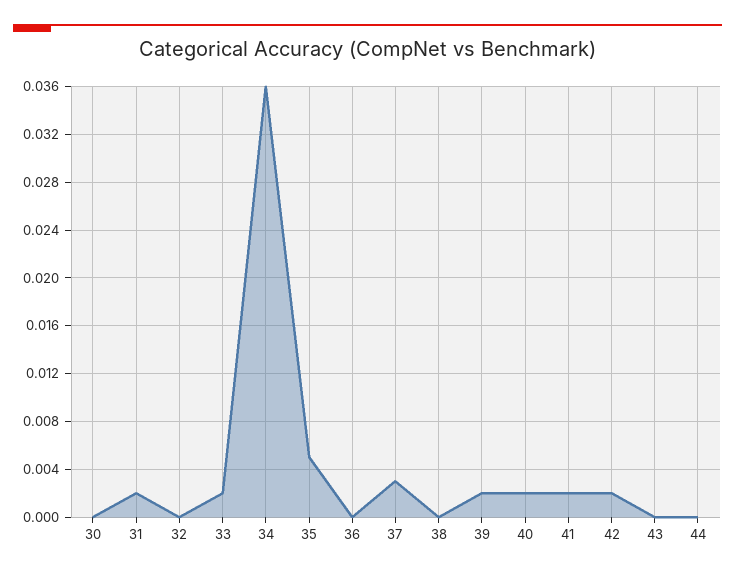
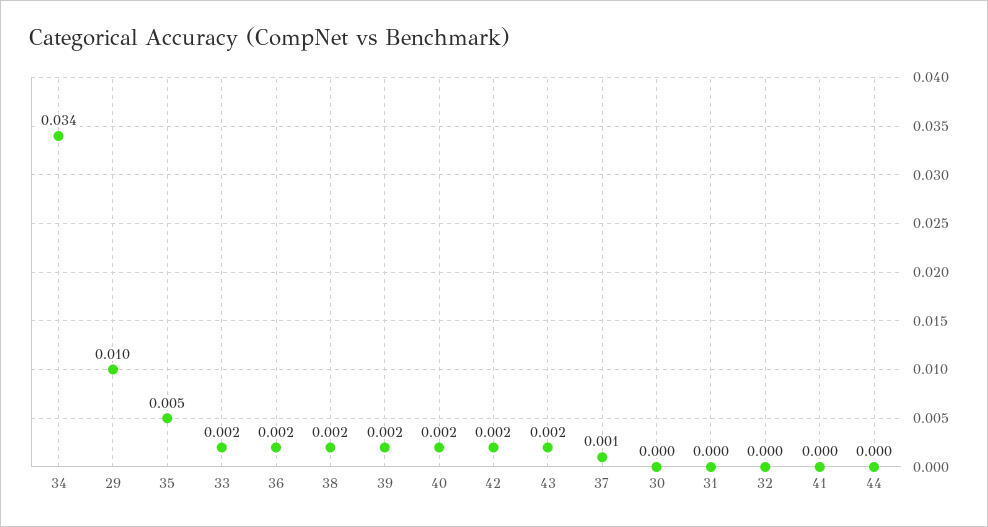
  {
    "30": 0,
-   "31": 0.002,
+   "31": 0,
    "32": 0,
    "33": 0.002,
-   "34": 0.036,
+   "34": 0.034,
    "35": 0.005,
-   "36": 0,
+   "36": 0.002,
-   "37": 0.003,
+   "37": 0.001,
-   "38": 0,
+   "38": 0.002,
    "39": 0.002,
    "40": 0.002,
-   "41": 0.002,
+   "41": 0,
    "42": 0.002,
-   "43": 0,
+   "43": 0.002,
-   "44": 0
+   "44": 0,
+   "29": 0.01
  }

